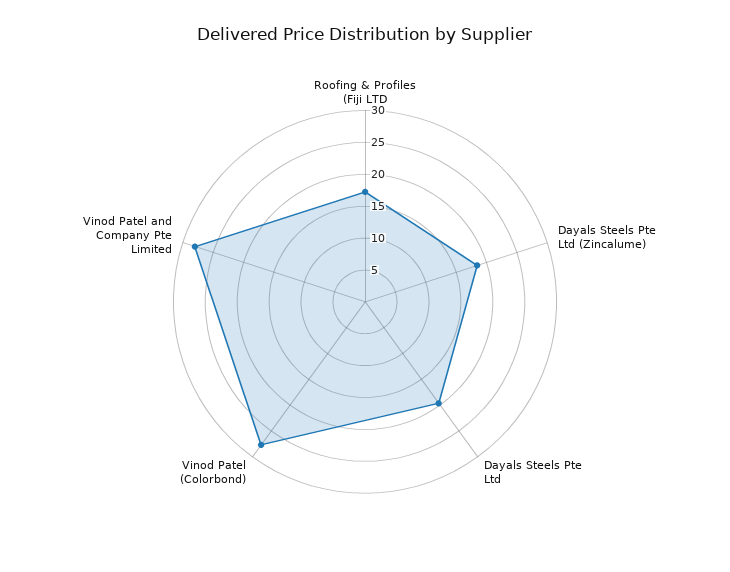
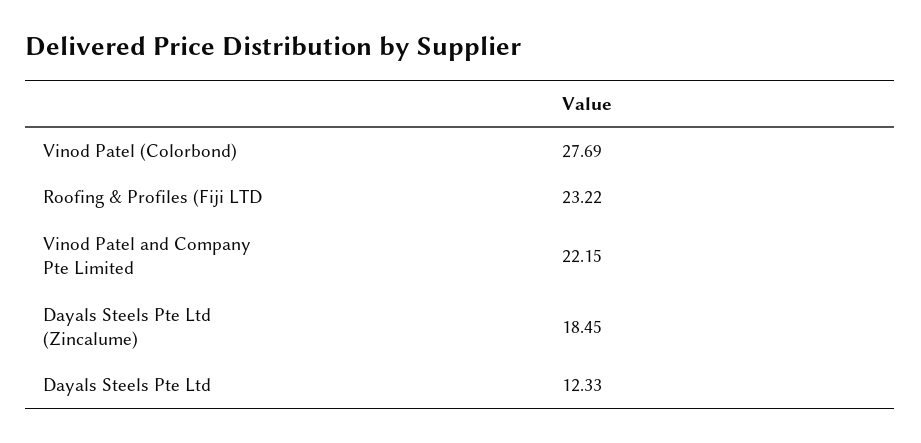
  {
-   "Roofing & Profiles (Fiji LTD": 17.5,
+   "Roofing & Profiles (Fiji LTD": 23.22,
    "Dayals Steels Pte Ltd (Zincalume)": 18.45,
-   "Dayals Steels Pte Ltd": 20,
+   "Dayals Steels Pte Ltd": 12.33,
    "Vinod Patel (Colorbond)": 27.69,
-   "Vinod Patel and Company Pte Limited": 27.5
+   "Vinod Patel and Company Pte Limited": 22.15
  }

